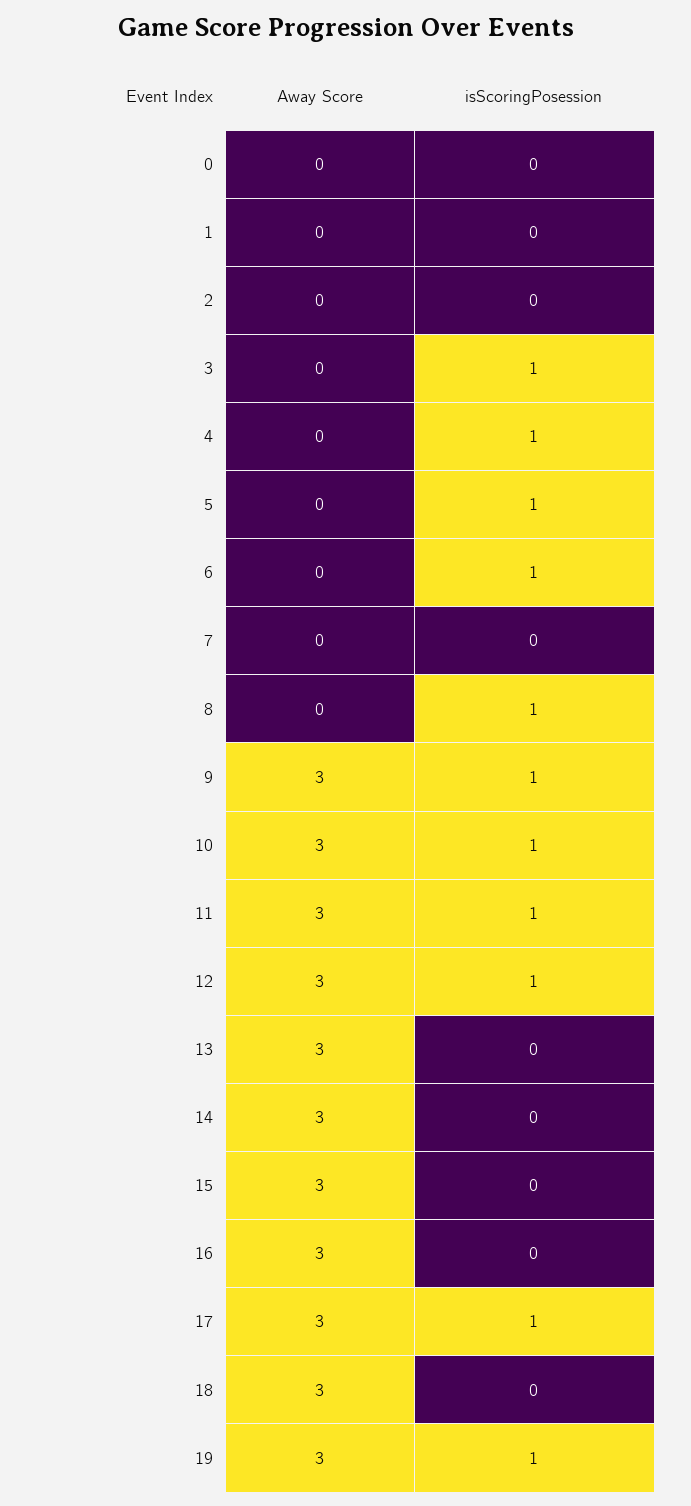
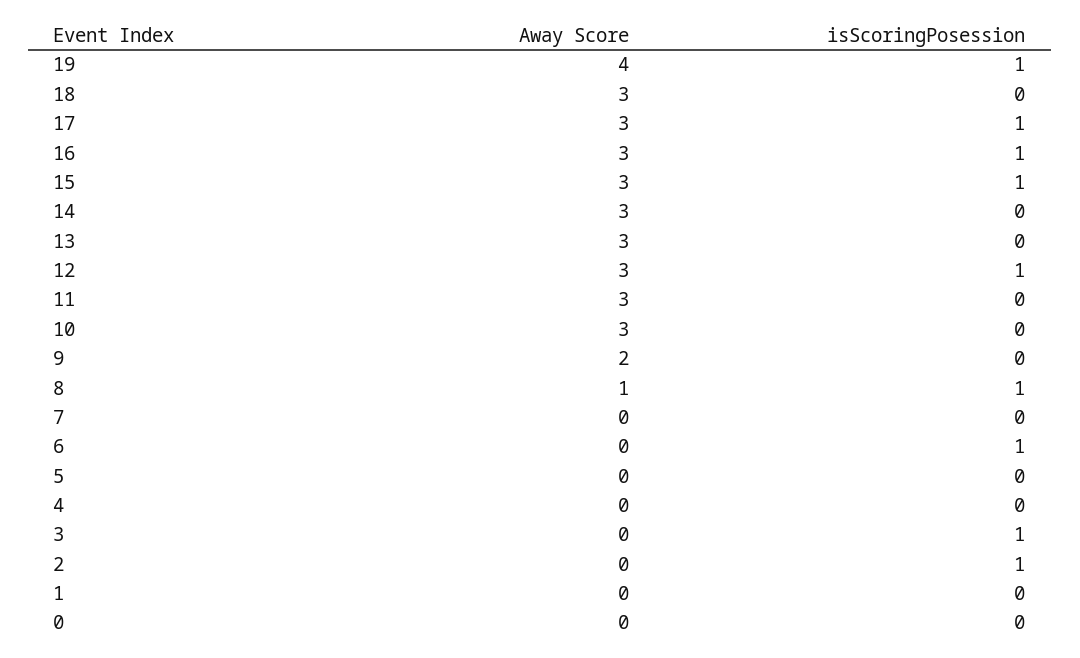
  {
    "Away Score": {
      "0": 0,
      "1": 0,
      "2": 0,
      "3": 0,
      "4": 0,
      "5": 0,
      "6": 0,
      "7": 0,
-     "8": 0,
+     "8": 1,
-     "9": 3,
+     "9": 2,
      "10": 3,
      "11": 3,
      "12": 3,
      "13": 3,
      "14": 3,
      "15": 3,
      "16": 3,
      "17": 3,
      "18": 3,
-     "19": 3
+     "19": 4
    },
    "isScoringPosession": {
      "0": 0,
      "1": 0,
-     "2": 0,
+     "2": 1,
      "3": 1,
-     "4": 1,
+     "4": 0,
-     "5": 1,
+     "5": 0,
      "6": 1,
      "7": 0,
      "8": 1,
-     "9": 1,
+     "9": 0,
-     "10": 1,
+     "10": 0,
-     "11": 1,
+     "11": 0,
      "12": 1,
      "13": 0,
      "14": 0,
-     "15": 0,
+     "15": 1,
-     "16": 0,
+     "16": 1,
      "17": 1,
      "18": 0,
      "19": 1
    }
  }

